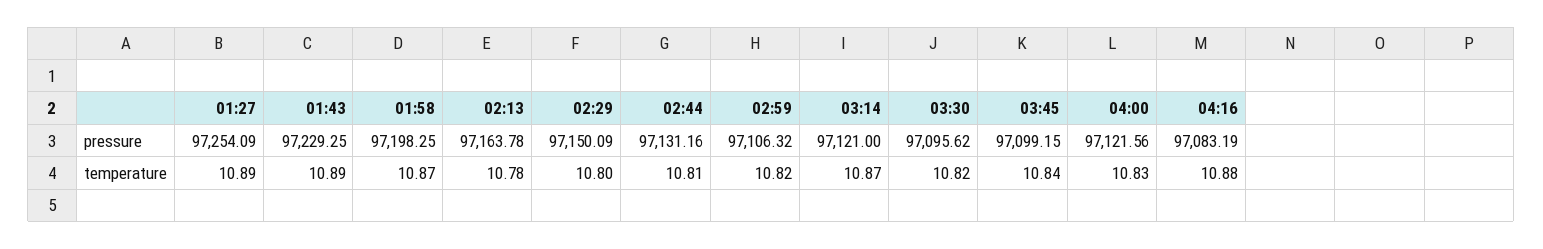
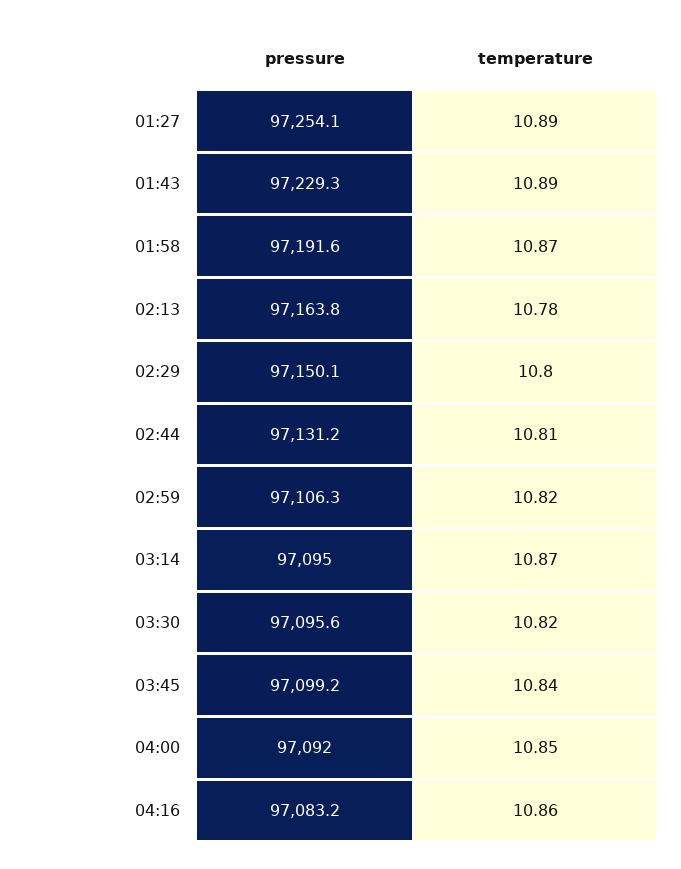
  {
    "01:27": {
      "pressure": 97254.09,
      "temperature": 10.89
    },
    "01:43": {
      "pressure": 97229.25,
      "temperature": 10.89
    },
    "01:58": {
-     "pressure": 97198.25,
+     "pressure": 97191.6,
      "temperature": 10.87
    },
    "02:13": {
      "pressure": 97163.78,
      "temperature": 10.78
    },
    "02:29": {
      "pressure": 97150.09,
      "temperature": 10.8
    },
    "02:44": {
      "pressure": 97131.16,
      "temperature": 10.81
    },
    "02:59": {
      "pressure": 97106.32,
      "temperature": 10.82
    },
    "03:14": {
-     "pressure": 97121,
+     "pressure": 97095,
      "temperature": 10.87
    },
    "03:30": {
      "pressure": 97095.62,
      "temperature": 10.82
    },
    "03:45": {
      "pressure": 97099.15,
      "temperature": 10.84
    },
    "04:00": {
-     "pressure": 97121.56,
+     "pressure": 97092,
-     "temperature": 10.83
+     "temperature": 10.85
    },
    "04:16": {
      "pressure": 97083.19,
-     "temperature": 10.88
+     "temperature": 10.86
    }
  }

